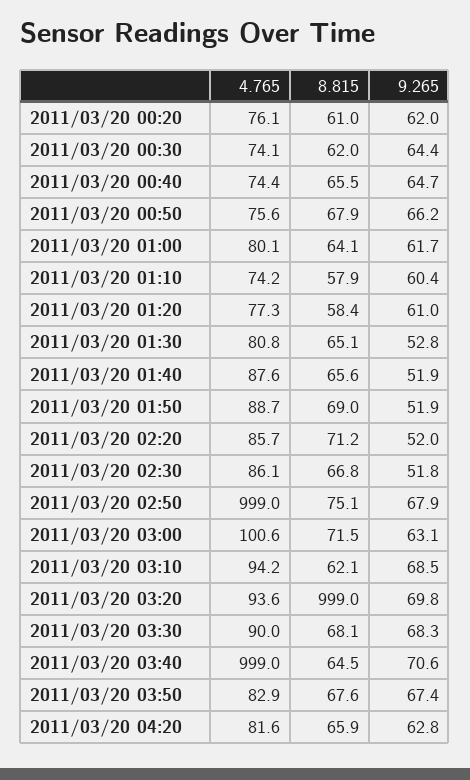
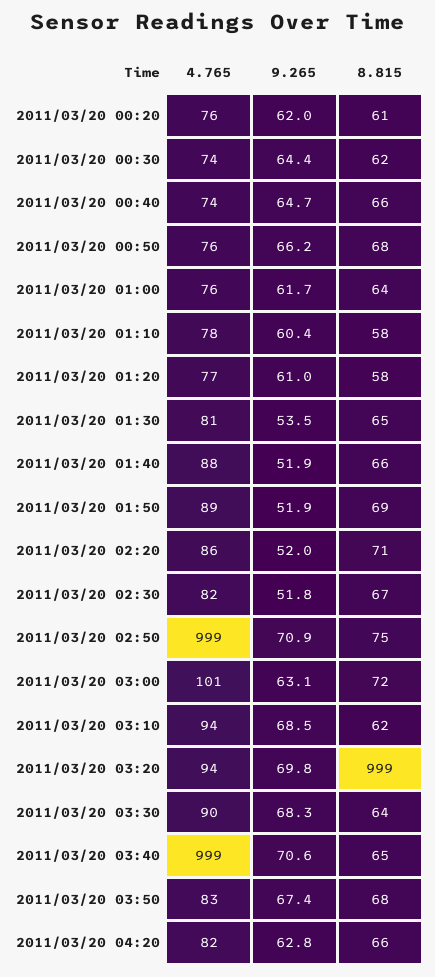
  {
    "4.765": {
      "2011/03/20 00:20": 76.1,
      "2011/03/20 00:30": 74.1,
      "2011/03/20 00:40": 74.4,
      "2011/03/20 00:50": 75.6,
-     "2011/03/20 01:00": 80.1,
+     "2011/03/20 01:00": 76,
-     "2011/03/20 01:10": 74.2,
+     "2011/03/20 01:10": 78,
      "2011/03/20 01:20": 77.3,
      "2011/03/20 01:30": 80.8,
      "2011/03/20 01:40": 87.6,
      "2011/03/20 01:50": 88.7,
      "2011/03/20 02:20": 85.7,
-     "2011/03/20 02:30": 86.1,
+     "2011/03/20 02:30": 82,
      "2011/03/20 02:50": 999,
      "2011/03/20 03:00": 100.6,
      "2011/03/20 03:10": 94.2,
      "2011/03/20 03:20": 93.6,
      "2011/03/20 03:30": 90,
      "2011/03/20 03:40": 999,
      "2011/03/20 03:50": 82.9,
      "2011/03/20 04:20": 81.6
    },
    "8.815": {
      "2011/03/20 00:20": 61,
      "2011/03/20 00:30": 62,
      "2011/03/20 00:40": 65.5,
      "2011/03/20 00:50": 67.9,
      "2011/03/20 01:00": 64.1,
      "2011/03/20 01:10": 57.9,
      "2011/03/20 01:20": 58.4,
      "2011/03/20 01:30": 65.1,
      "2011/03/20 01:40": 65.6,
      "2011/03/20 01:50": 69,
      "2011/03/20 02:20": 71.2,
      "2011/03/20 02:30": 66.8,
      "2011/03/20 02:50": 75.1,
      "2011/03/20 03:00": 71.5,
      "2011/03/20 03:10": 62.1,
      "2011/03/20 03:20": 999,
-     "2011/03/20 03:30": 68.1,
+     "2011/03/20 03:30": 64,
      "2011/03/20 03:40": 64.5,
      "2011/03/20 03:50": 67.6,
      "2011/03/20 04:20": 65.9
    },
    "9.265": {
      "2011/03/20 00:20": 62,
      "2011/03/20 00:30": 64.4,
      "2011/03/20 00:40": 64.7,
      "2011/03/20 00:50": 66.2,
      "2011/03/20 01:00": 61.7,
      "2011/03/20 01:10": 60.4,
      "2011/03/20 01:20": 61,
-     "2011/03/20 01:30": 52.8,
+     "2011/03/20 01:30": 53.5,
      "2011/03/20 01:40": 51.9,
      "2011/03/20 01:50": 51.9,
      "2011/03/20 02:20": 52,
      "2011/03/20 02:30": 51.8,
-     "2011/03/20 02:50": 67.9,
+     "2011/03/20 02:50": 70.9,
      "2011/03/20 03:00": 63.1,
      "2011/03/20 03:10": 68.5,
      "2011/03/20 03:20": 69.8,
      "2011/03/20 03:30": 68.3,
      "2011/03/20 03:40": 70.6,
      "2011/03/20 03:50": 67.4,
      "2011/03/20 04:20": 62.8
    }
  }

